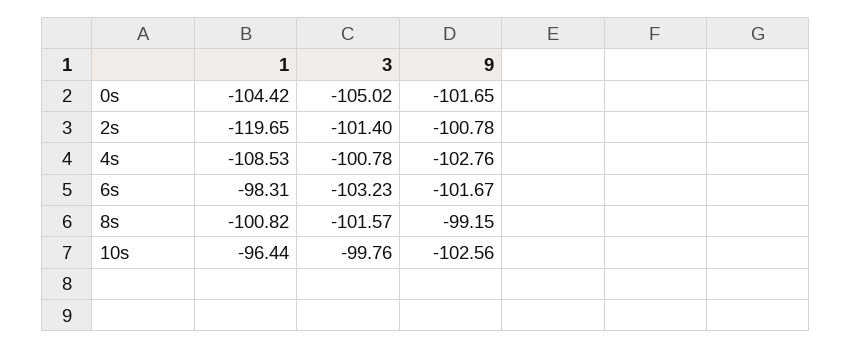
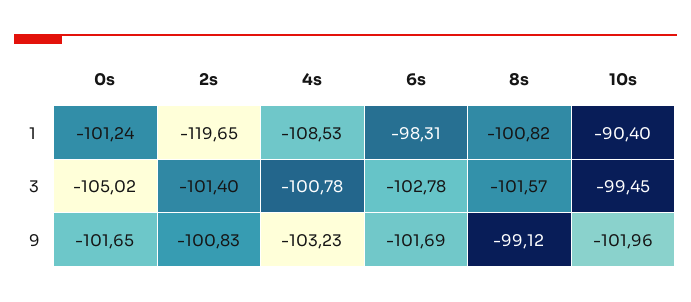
  {
    "1": {
-     "0s": -104.42,
+     "0s": -101.24,
      "2s": -119.65,
      "4s": -108.53,
      "6s": -98.31,
      "8s": -100.82,
-     "10s": -96.44
+     "10s": -90.4
    },
    "3": {
      "0s": -105.02,
      "2s": -101.4,
      "4s": -100.78,
-     "6s": -103.23,
+     "6s": -102.78,
      "8s": -101.57,
-     "10s": -99.76
+     "10s": -99.45
    },
    "9": {
      "0s": -101.65,
-     "2s": -100.78,
+     "2s": -100.83,
-     "4s": -102.76,
+     "4s": -103.23,
-     "6s": -101.67,
+     "6s": -101.69,
-     "8s": -99.15,
+     "8s": -99.12,
-     "10s": -102.56
+     "10s": -101.96
    }
  }

